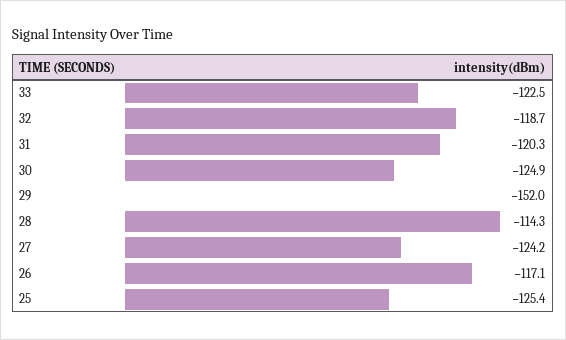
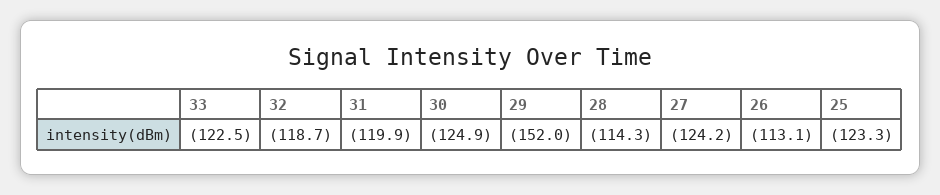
  {
    "33": -122.5,
    "32": -118.7,
-   "31": -120.3,
+   "31": -119.9,
    "30": -124.9,
    "29": -152,
    "28": -114.3,
    "27": -124.2,
-   "26": -117.1,
+   "26": -113.1,
-   "25": -125.4
+   "25": -123.3
  }

